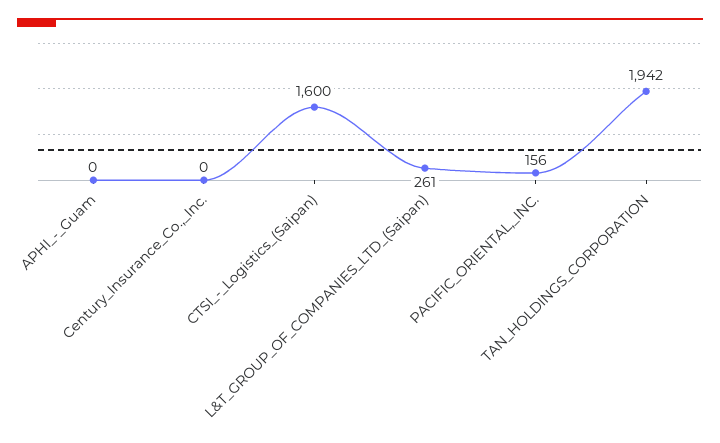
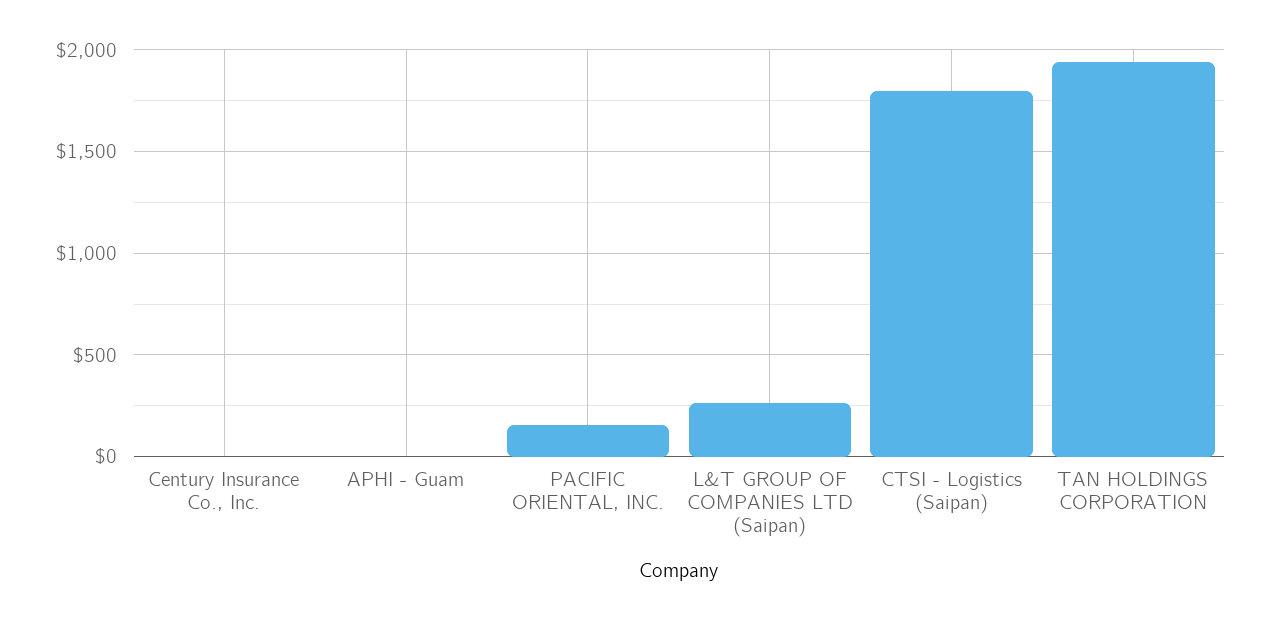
  {
    "APHI_-_Guam": 0,
    "Century_Insurance_Co.,_Inc.": 0,
-   "CTSI_-_Logistics_(Saipan)": 1600,
+   "CTSI_-_Logistics_(Saipan)": 1800,
    "L&T_GROUP_OF_COMPANIES_LTD_(Saipan)": 261,
    "PACIFIC_ORIENTAL,_INC.": 156,
    "TAN_HOLDINGS_CORPORATION": 1942
  }

